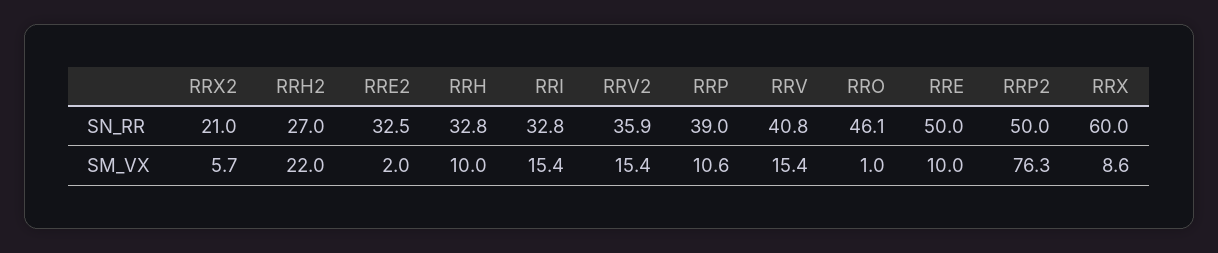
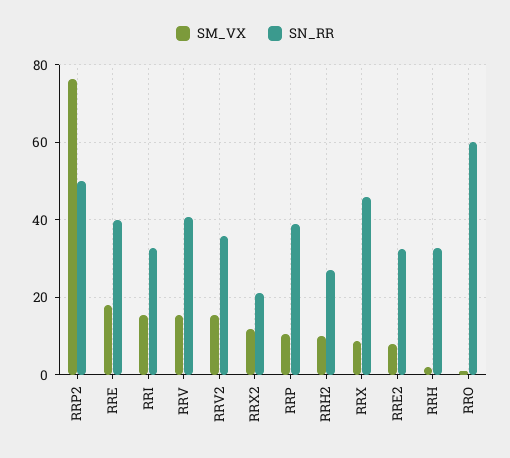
  {
    "SN_RR": {
      "RRX2": 21,
      "RRH2": 27,
      "RRE2": 32.5,
      "RRH": 32.8,
      "RRI": 32.8,
      "RRV2": 35.9,
      "RRP": 39,
      "RRV": 40.8,
-     "RRO": 46.1,
+     "RRO": 60,
-     "RRE": 50,
+     "RRE": 40,
      "RRP2": 50,
-     "RRX": 60
+     "RRX": 46
    },
    "SM_VX": {
-     "RRX2": 5.7,
+     "RRX2": 12,
-     "RRH2": 22,
+     "RRH2": 10,
-     "RRE2": 2,
+     "RRE2": 8,
-     "RRH": 10,
+     "RRH": 2,
      "RRI": 15.4,
      "RRV2": 15.4,
      "RRP": 10.6,
      "RRV": 15.4,
      "RRO": 1,
-     "RRE": 10,
+     "RRE": 18,
      "RRP2": 76.3,
      "RRX": 8.6
    }
  }

